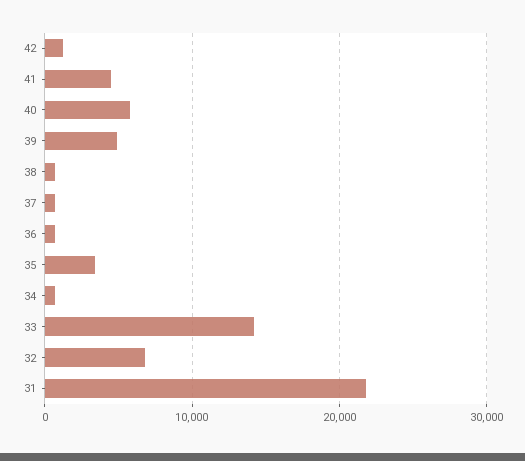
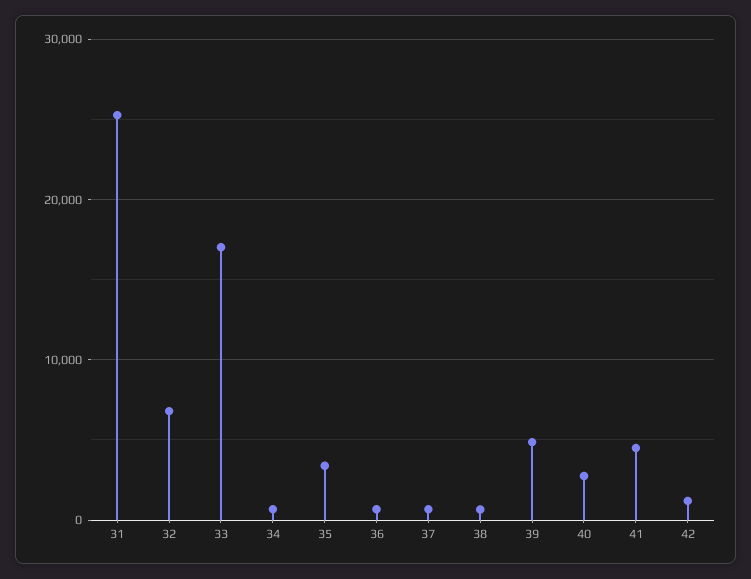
  {
    "42": 1000,
    "41": 5000,
-   "40": 6000,
+   "40": 3000,
    "39": 5000,
    "38": 1000,
    "37": 1000,
    "36": 1000,
    "35": 3000,
    "34": 1000,
-   "33": 14000,
+   "33": 17000,
    "32": 7000,
-   "31": 22000
+   "31": 25000
  }

